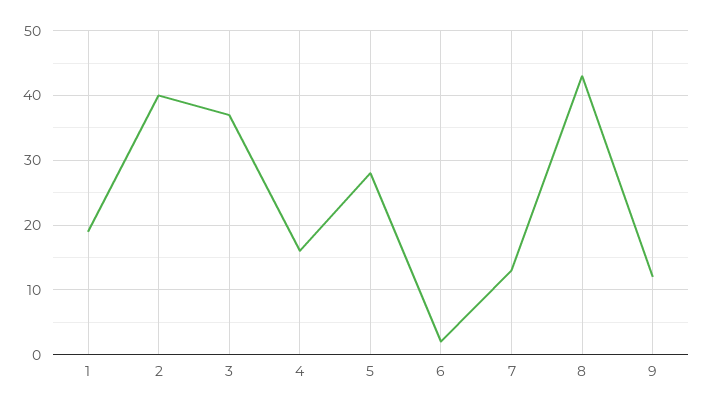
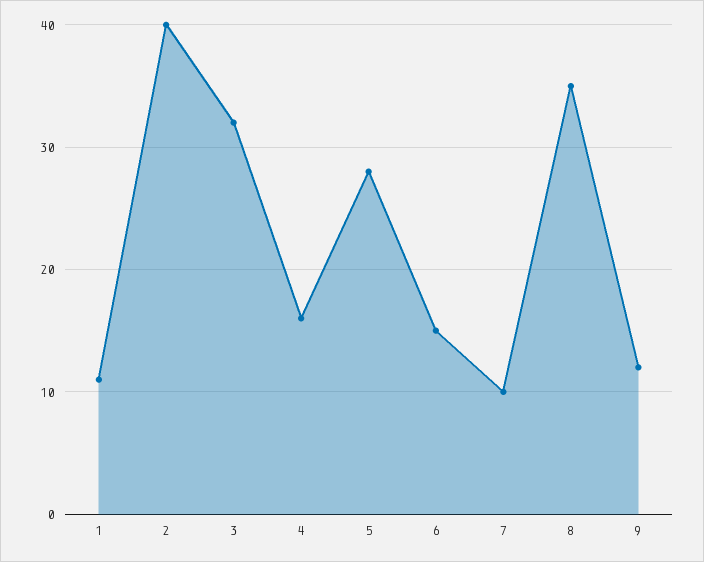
  {
-   "1": 19,
+   "1": 11,
    "2": 40,
-   "3": 37,
+   "3": 32,
    "4": 16,
    "5": 28,
-   "6": 2,
+   "6": 15,
-   "7": 13,
+   "7": 10,
-   "8": 43,
+   "8": 35,
    "9": 12
  }

